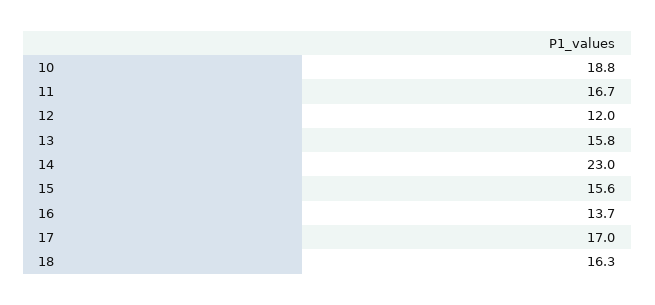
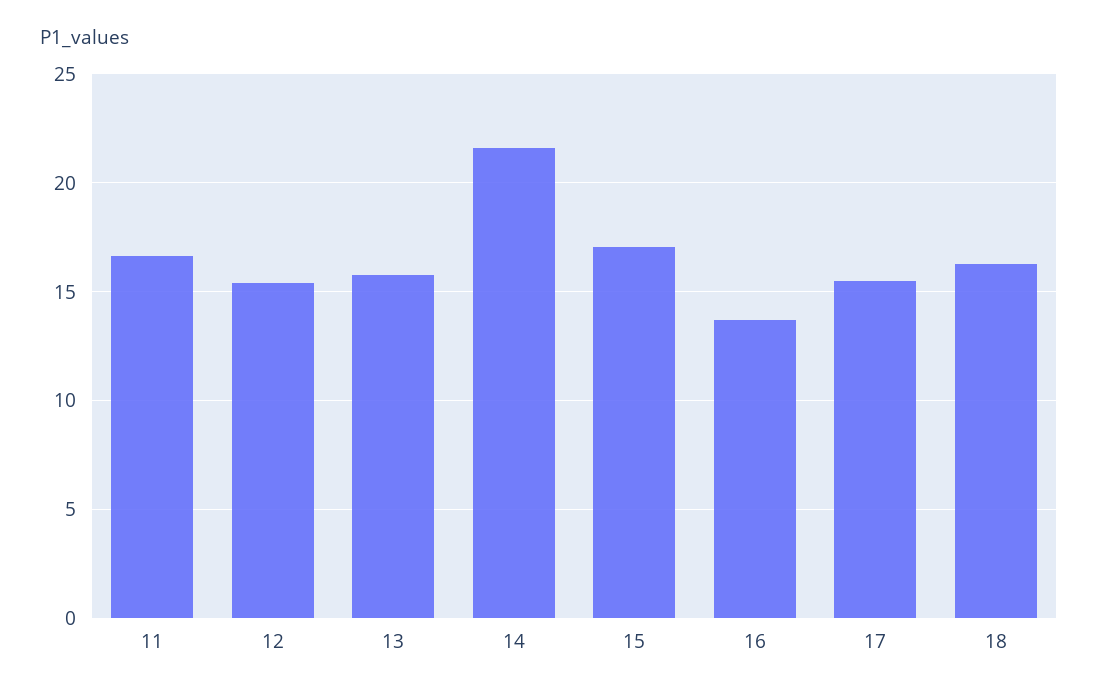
  {
-   "10": 18.8,
    "11": 16.7,
-   "12": 12,
+   "12": 15.5,
    "13": 15.8,
-   "14": 23,
+   "14": 21.5,
-   "15": 15.6,
+   "15": 17,
    "16": 13.7,
-   "17": 17,
+   "17": 15.5,
    "18": 16.3
  }

